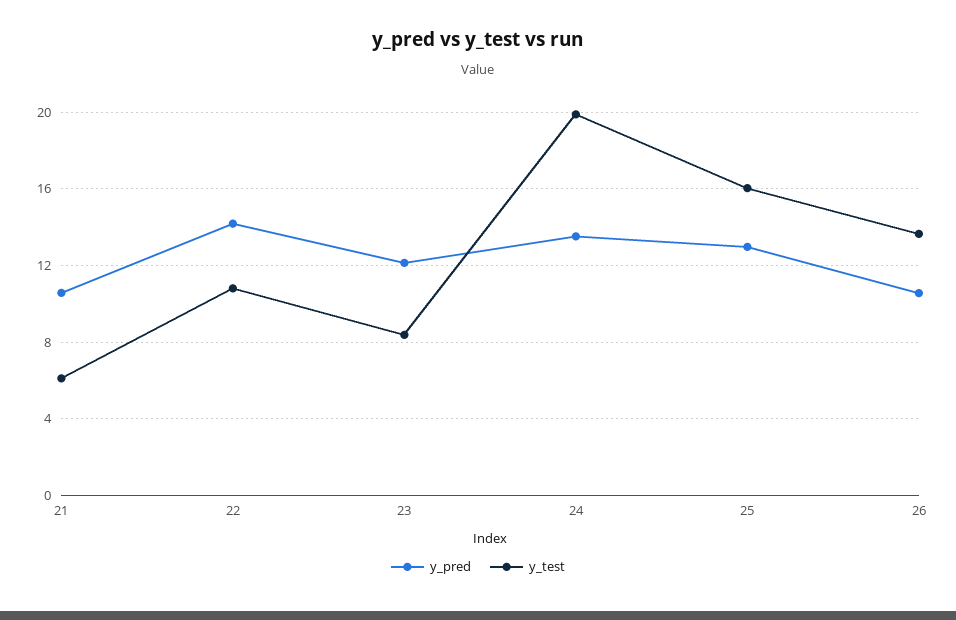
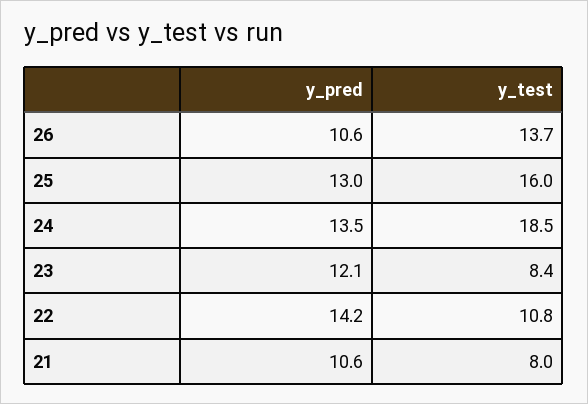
  {
    "y_pred": {
      "21": 10.6,
      "22": 14.2,
      "23": 12.1,
      "24": 13.5,
      "25": 13,
      "26": 10.6
    },
    "y_test": {
-     "21": 6,
+     "21": 8,
      "22": 10.8,
      "23": 8.4,
-     "24": 20,
+     "24": 18.5,
      "25": 16,
      "26": 13.7
    }
  }

